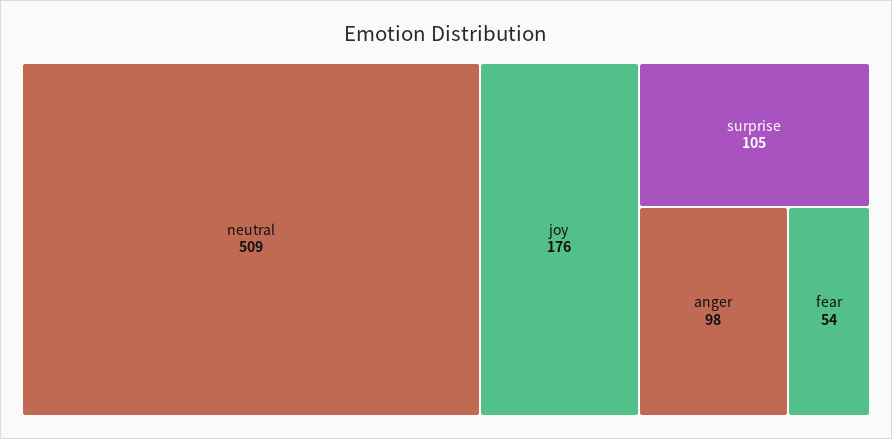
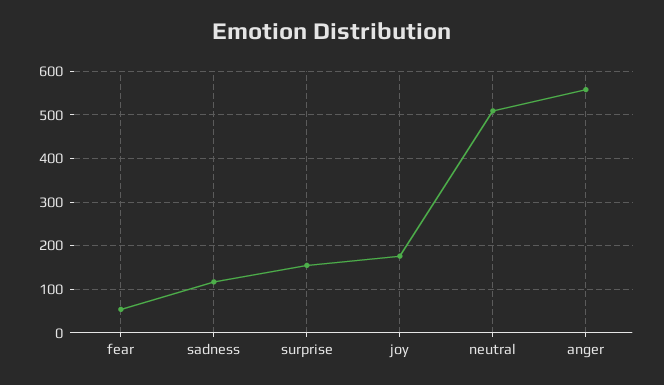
  {
    "neutral": 509,
    "joy": 176,
-   "surprise": 105,
+   "surprise": 160,
-   "anger": 98,
+   "anger": 560,
-   "fear": 54
+   "fear": 54,
+   "sadness": 120
  }

